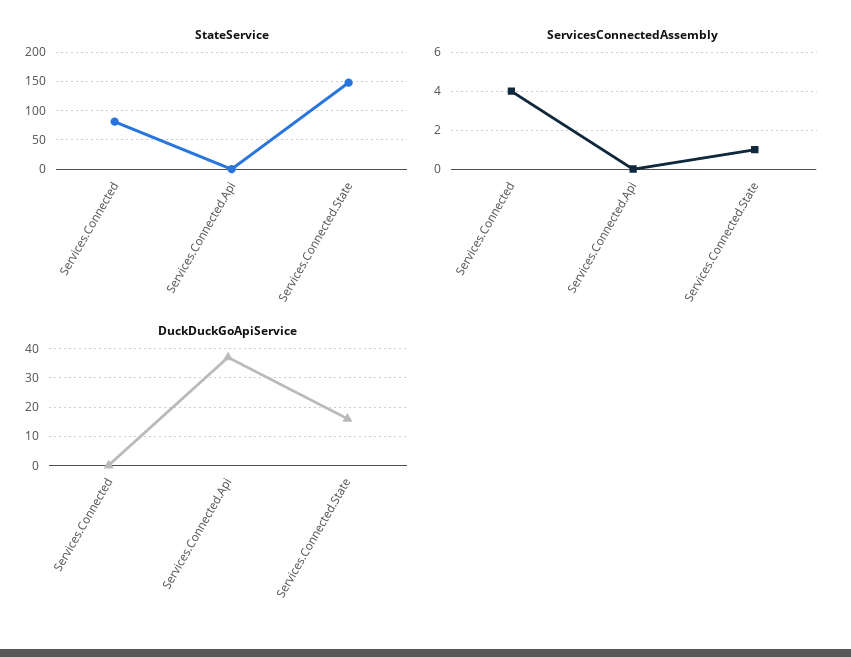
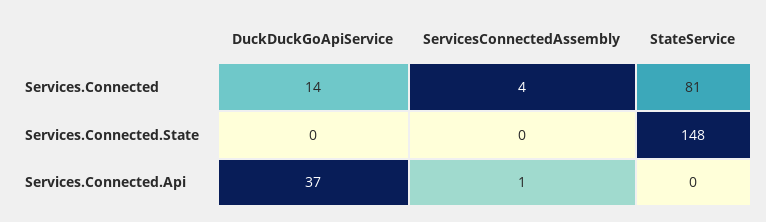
  {
    "StateService": {
      "Services.Connected": 81,
      "Services.Connected.Api": 0,
      "Services.Connected.State": 148
    },
    "ServicesConnectedAssembly": {
      "Services.Connected": 4,
-     "Services.Connected.Api": 0,
+     "Services.Connected.Api": 1,
-     "Services.Connected.State": 1
+     "Services.Connected.State": 0
    },
    "DuckDuckGoApiService": {
-     "Services.Connected": 0,
+     "Services.Connected": 14,
      "Services.Connected.Api": 37,
-     "Services.Connected.State": 15
+     "Services.Connected.State": 0
    }
  }

